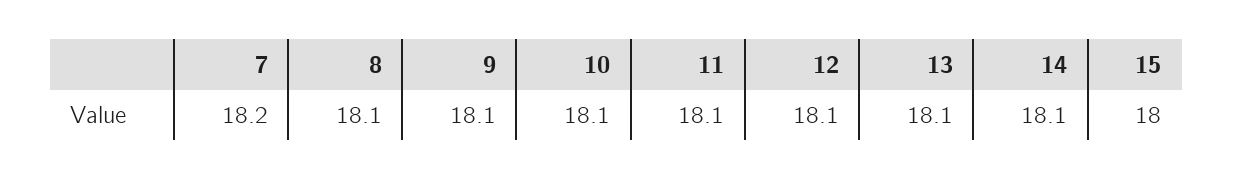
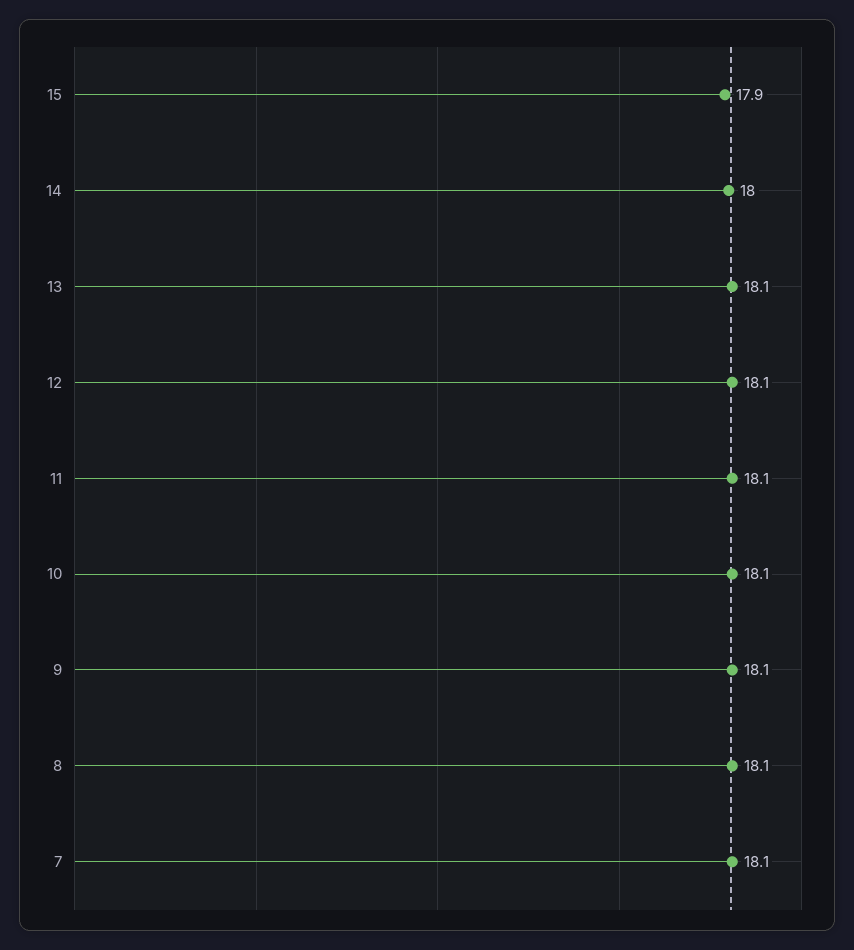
  {
-   "7": 18.2,
+   "7": 18.1,
    "8": 18.1,
    "9": 18.1,
    "10": 18.1,
    "11": 18.1,
    "12": 18.1,
    "13": 18.1,
-   "14": 18.1,
+   "14": 18,
-   "15": 18
+   "15": 17.9
  }

